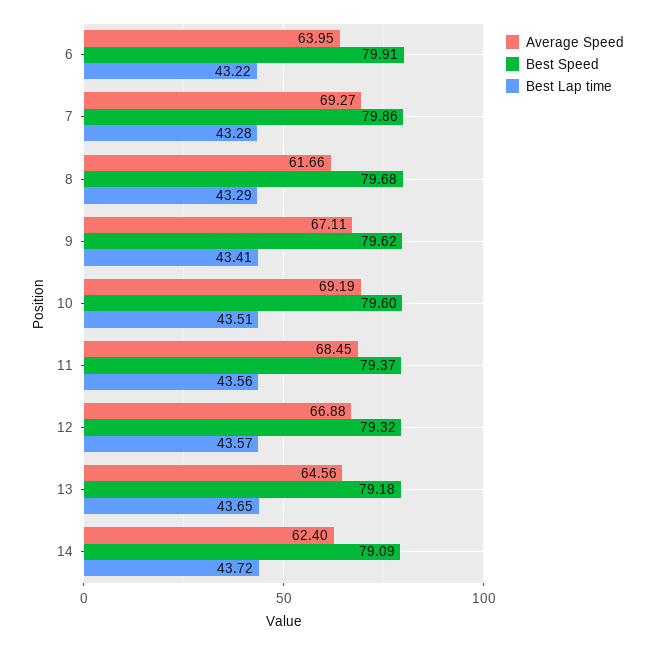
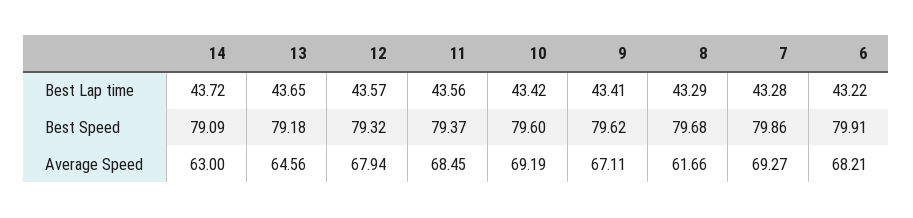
  {
    "Average Speed": {
-     "6": 63.95,
+     "6": 68.21,
      "7": 69.27,
      "8": 61.66,
      "9": 67.11,
      "10": 69.19,
      "11": 68.45,
-     "12": 66.88,
+     "12": 67.94,
      "13": 64.56,
-     "14": 62.4
+     "14": 63
    },
    "Best Speed": {
      "6": 79.91,
      "7": 79.86,
      "8": 79.68,
      "9": 79.62,
      "10": 79.6,
      "11": 79.37,
      "12": 79.32,
      "13": 79.18,
      "14": 79.09
    },
    "Best Lap time": {
      "6": 43.22,
      "7": 43.28,
      "8": 43.29,
      "9": 43.41,
-     "10": 43.51,
+     "10": 43.42,
      "11": 43.56,
      "12": 43.57,
      "13": 43.65,
      "14": 43.72
    }
  }

